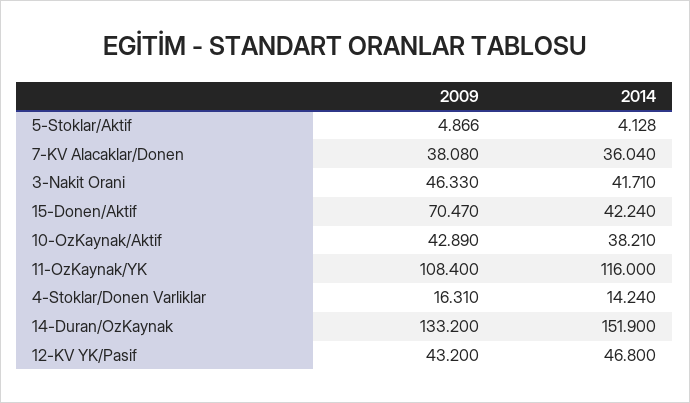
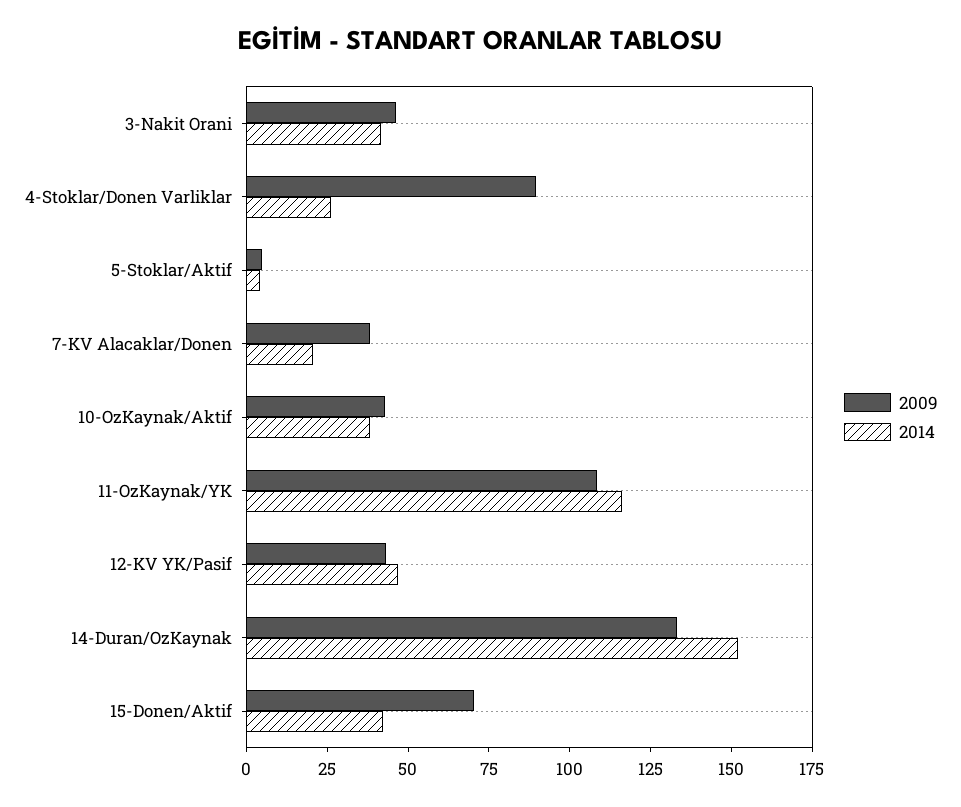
  {
    "2009": {
      "5-Stoklar/Aktif": 4.866,
      "7-KV Alacaklar/Donen": 38.08,
      "3-Nakit Orani": 46.33,
      "15-Donen/Aktif": 70.47,
      "10-OzKaynak/Aktif": 42.89,
      "11-OzKaynak/YK": 108.4,
-     "4-Stoklar/Donen Varliklar": 16.31,
+     "4-Stoklar/Donen Varliklar": 90,
      "14-Duran/OzKaynak": 133.2,
      "12-KV YK/Pasif": 43.2
    },
    "2014": {
      "5-Stoklar/Aktif": 4.128,
-     "7-KV Alacaklar/Donen": 36.04,
+     "7-KV Alacaklar/Donen": 20,
      "3-Nakit Orani": 41.71,
      "15-Donen/Aktif": 42.24,
      "10-OzKaynak/Aktif": 38.21,
      "11-OzKaynak/YK": 116,
-     "4-Stoklar/Donen Varliklar": 14.24,
+     "4-Stoklar/Donen Varliklar": 25,
      "14-Duran/OzKaynak": 151.9,
      "12-KV YK/Pasif": 46.8
    }
  }

